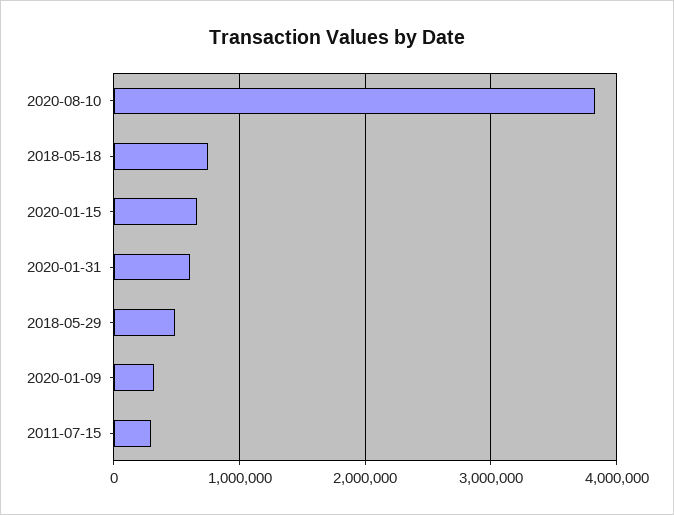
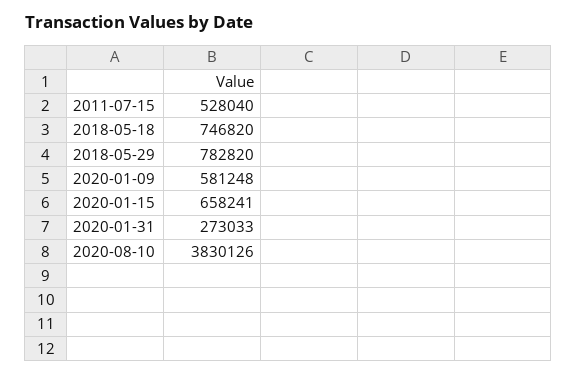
  {
    "2020-08-10": 3830126,
    "2018-05-18": 746820,
    "2020-01-15": 658241,
-   "2020-01-31": 600000,
+   "2020-01-31": 273033,
-   "2018-05-29": 500000,
+   "2018-05-29": 782820,
-   "2020-01-09": 300000,
+   "2020-01-09": 581248,
-   "2011-07-15": 300000
+   "2011-07-15": 528040
  }

